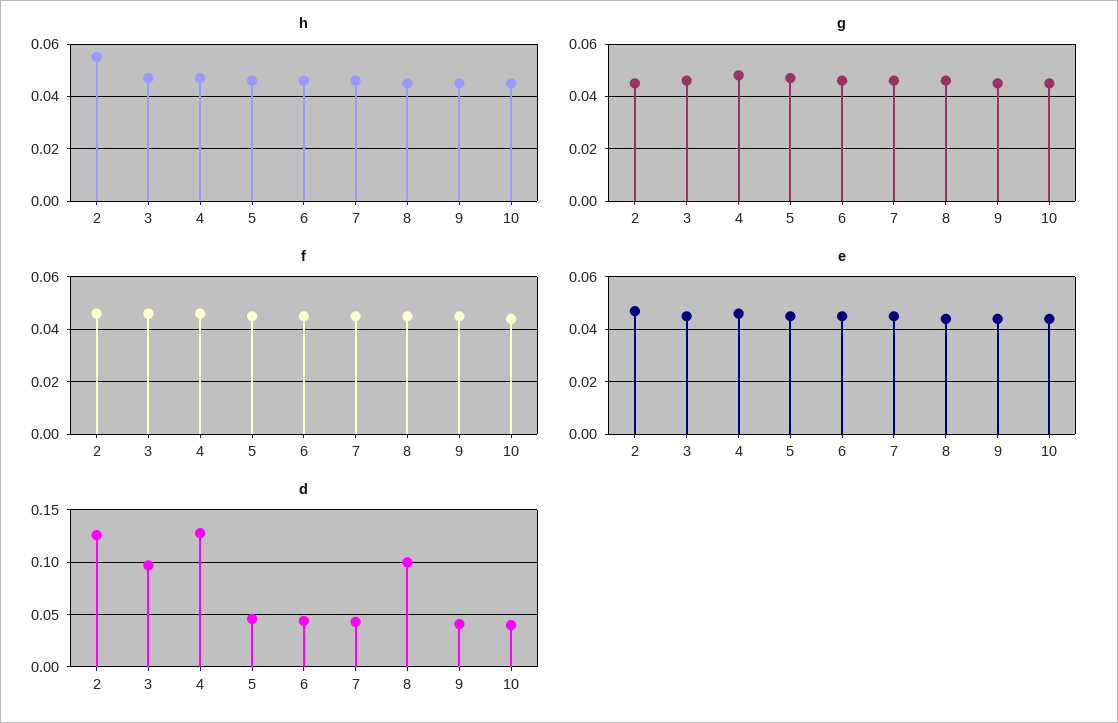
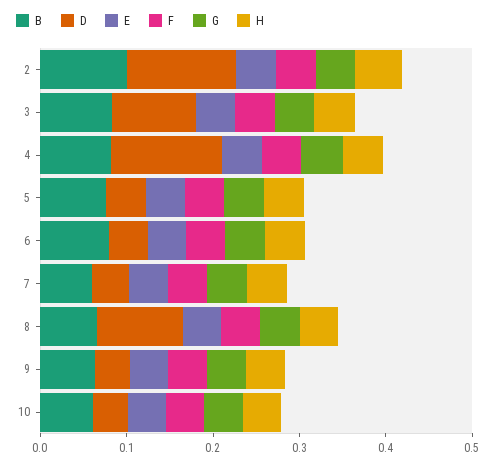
  {
    "h": {
      "2": 0.055,
      "3": 0.045,
      "4": 0.045,
      "5": 0.045,
      "6": 0.045,
      "7": 0.045,
      "8": 0.045,
      "9": 0.045,
      "10": 0.045
    },
    "g": {
      "2": 0.045,
      "3": 0.045,
      "4": 0.05,
      "5": 0.045,
      "6": 0.045,
      "7": 0.045,
      "8": 0.045,
      "9": 0.045,
      "10": 0.045
    },
    "f": {
      "2": 0.045,
      "3": 0.045,
      "4": 0.045,
      "5": 0.045,
      "6": 0.045,
      "7": 0.045,
      "8": 0.045,
      "9": 0.045,
      "10": 0.045
    },
    "e": {
      "2": 0.045,
      "3": 0.045,
      "4": 0.045,
      "5": 0.045,
      "6": 0.045,
      "7": 0.045,
      "8": 0.045,
      "9": 0.045,
      "10": 0.045
    },
    "d": {
      "2": 0.13,
      "3": 0.1,
      "4": 0.13,
      "5": 0.05,
      "6": 0.04,
      "7": 0.04,
      "8": 0.1,
      "9": 0.04,
      "10": 0.04
-   }
+   },
+   "B": {
+     "2": 0.1,
+     "3": 0.08,
+     "4": 0.08,
+     "5": 0.08,
+     "6": 0.08,
+     "7": 0.06,
+     "8": 0.06,
+     "9": 0.06,
+     "10": 0.06
+   }
  }

